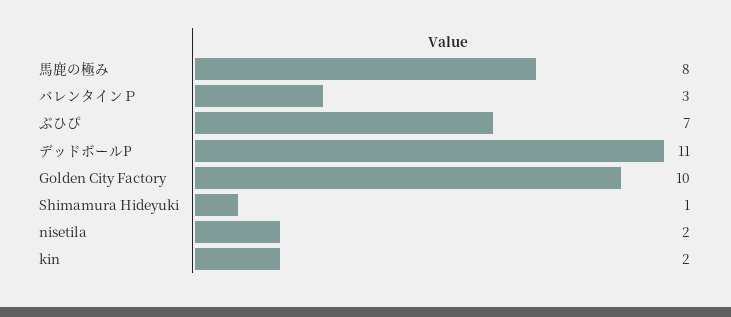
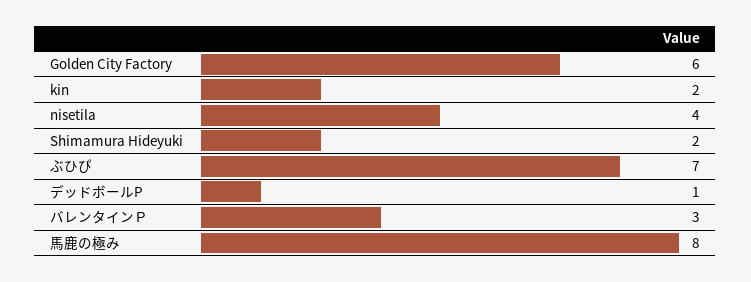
  {
    "馬鹿の極み": 8,
    "バレンタインＰ": 3,
    "ぶひぴ": 7,
-   "デッドボールP": 11,
+   "デッドボールP": 1,
-   "Golden City Factory": 10,
+   "Golden City Factory": 6,
-   "Shimamura Hideyuki": 1,
+   "Shimamura Hideyuki": 2,
-   "nisetila": 2,
+   "nisetila": 4,
    "kin": 2
  }

